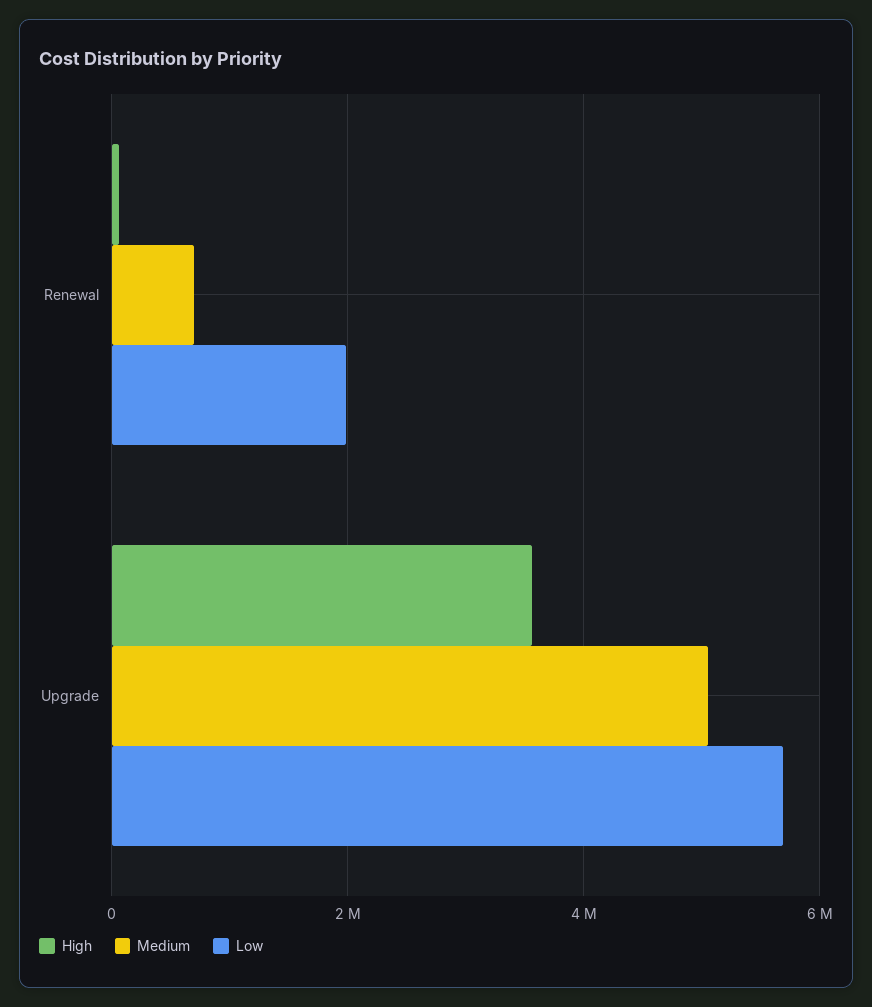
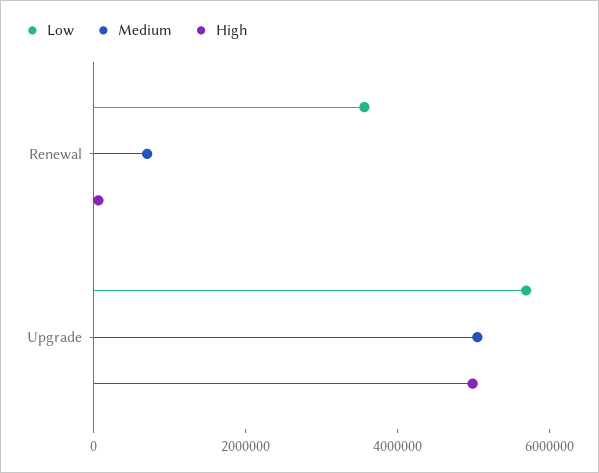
  {
    "High": {
      "Renewal": 0,
-     "Upgrade": 3600000
+     "Upgrade": 5000000
    },
    "Medium": {
      "Renewal": 800000,
      "Upgrade": 5000000
    },
    "Low": {
-     "Renewal": 2000000,
+     "Renewal": 3500000,
      "Upgrade": 5600000
    }
  }

